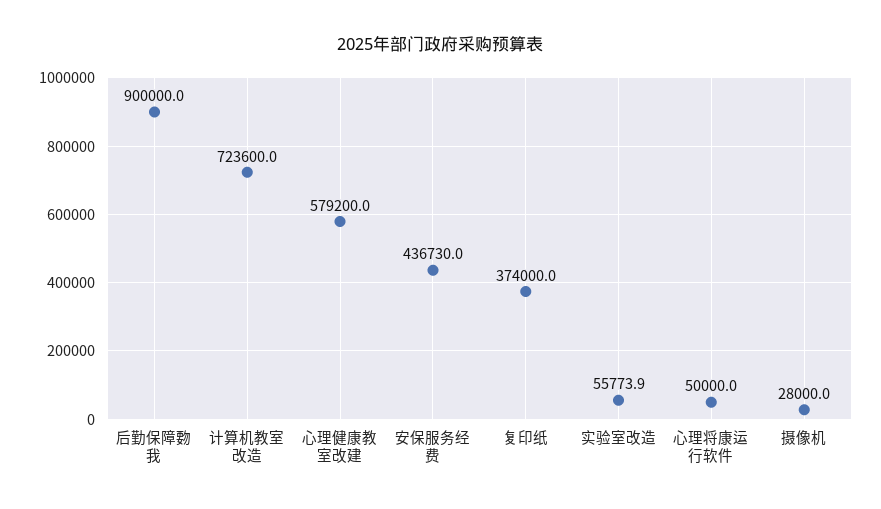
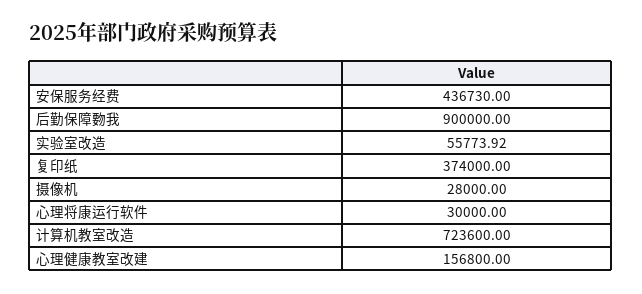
  {
    "后勤保障覅我": 900000,
    "计算机教室改造": 723600,
-   "心理健康教室改建": 579200,
+   "心理健康教室改建": 156800,
    "安保服务经费": 436730,
    "复印纸": 374000,
    "实验室改造": 55773.92,
-   "心理将康运行软件": 50000,
+   "心理将康运行软件": 30000,
    "摄像机": 28000
  }

